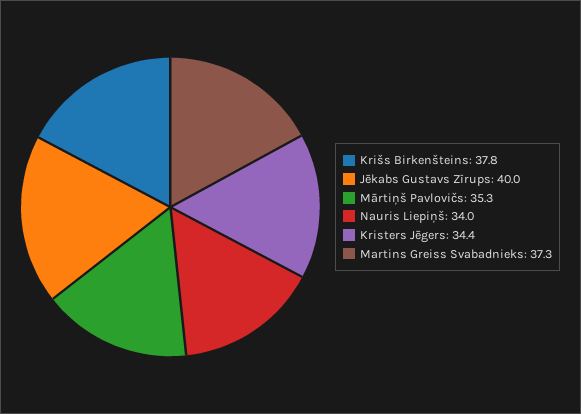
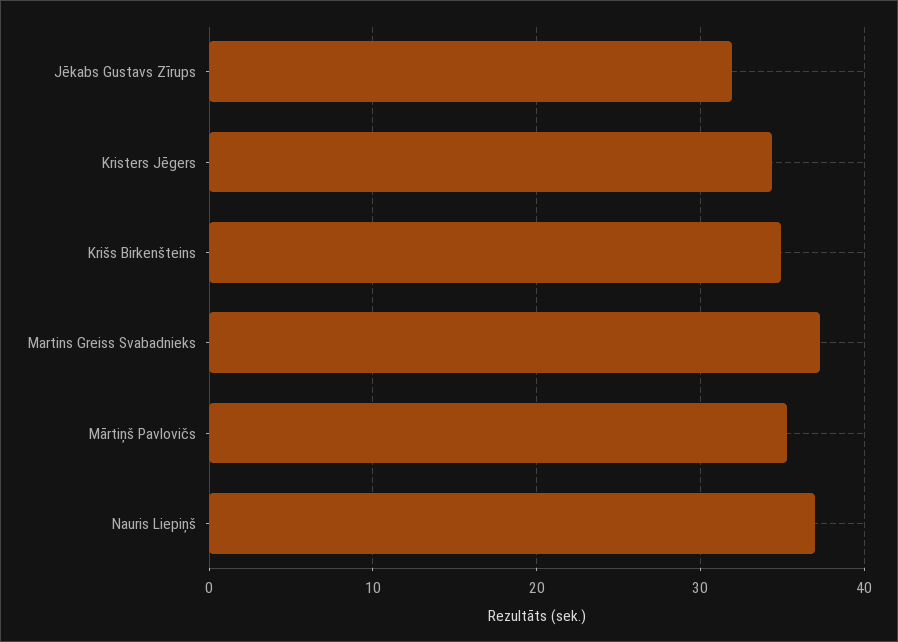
  {
-   "Krišs Birkenšteins": 37.8,
+   "Krišs Birkenšteins": 35,
-   "Jēkabs Gustavs Zīrups": 40,
+   "Jēkabs Gustavs Zīrups": 32,
    "Mārtiņš Pavlovičs": 35.3,
-   "Nauris Liepiņš": 34,
+   "Nauris Liepiņš": 37,
    "Kristers Jēgers": 34.4,
    "Martins Greiss Svabadnieks": 37.3
  }

